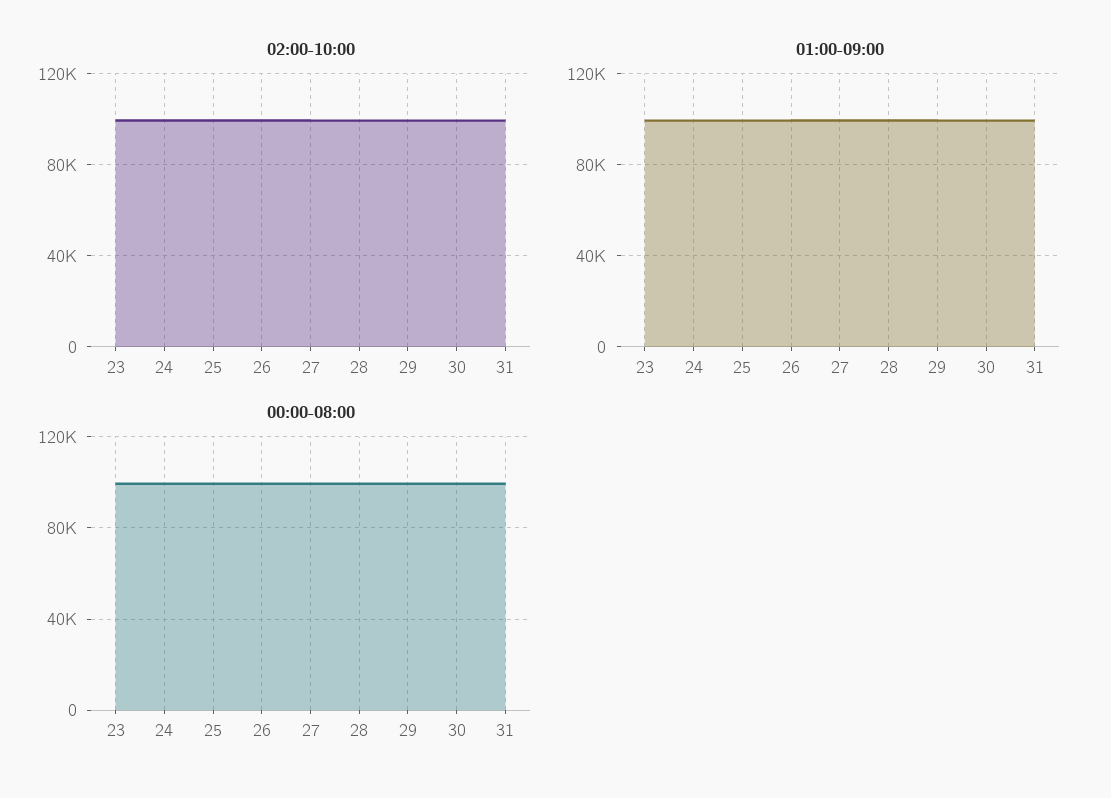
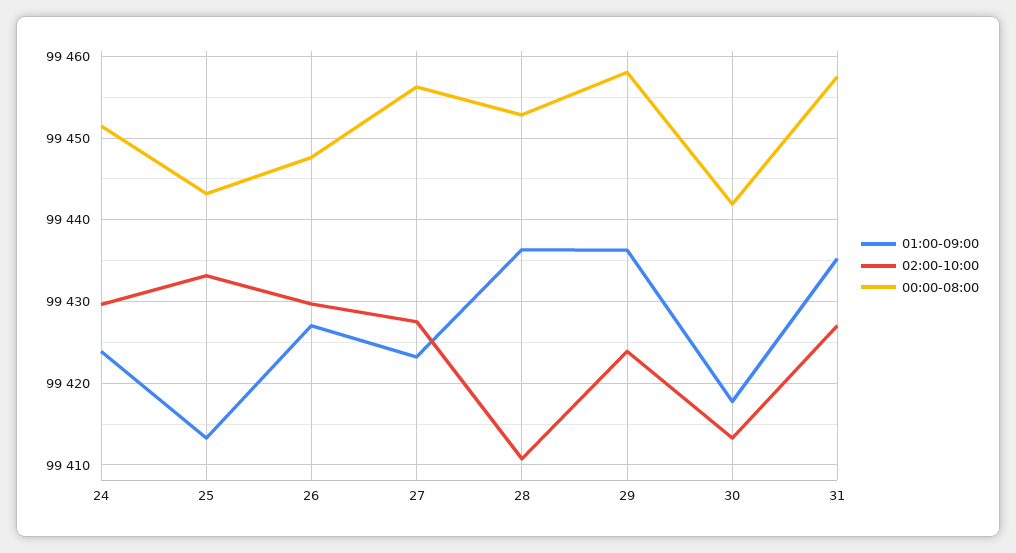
  {
    "02:00-10:00": {
-     "23": 100000,
      "24": 99430,
      "25": 99433,
      "26": 99430,
      "27": 99428,
      "28": 99411,
      "29": 99424,
      "30": 99413,
      "31": 99427
    },
    "01:00-09:00": {
-     "23": 100000,
      "24": 99424,
      "25": 99413,
      "26": 99427,
      "27": 99423,
      "28": 99436,
      "29": 99436,
      "30": 99418,
      "31": 99435
    },
    "00:00-08:00": {
-     "23": 100000,
      "24": 99451,
      "25": 99443,
      "26": 99448,
      "27": 99456,
      "28": 99453,
      "29": 99458,
      "30": 99442,
      "31": 99458
    }
  }

